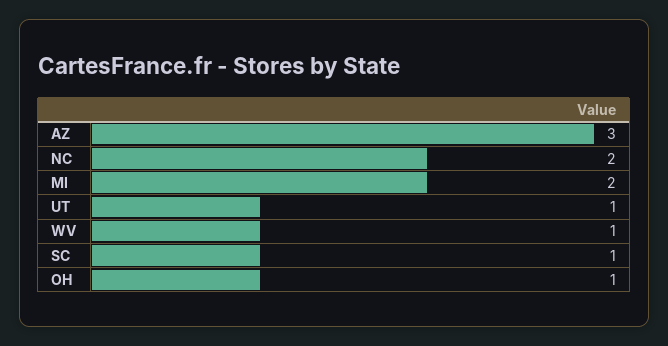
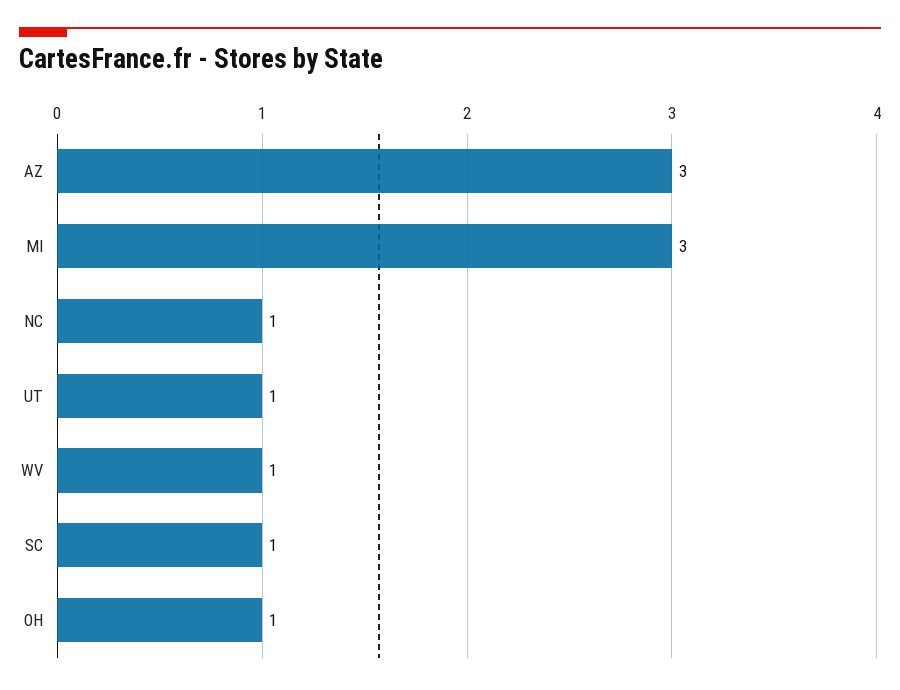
  {
    "AZ": 3,
-   "NC": 2,
+   "NC": 1,
-   "MI": 2,
+   "MI": 3,
    "UT": 1,
    "WV": 1,
    "SC": 1,
    "OH": 1
  }

